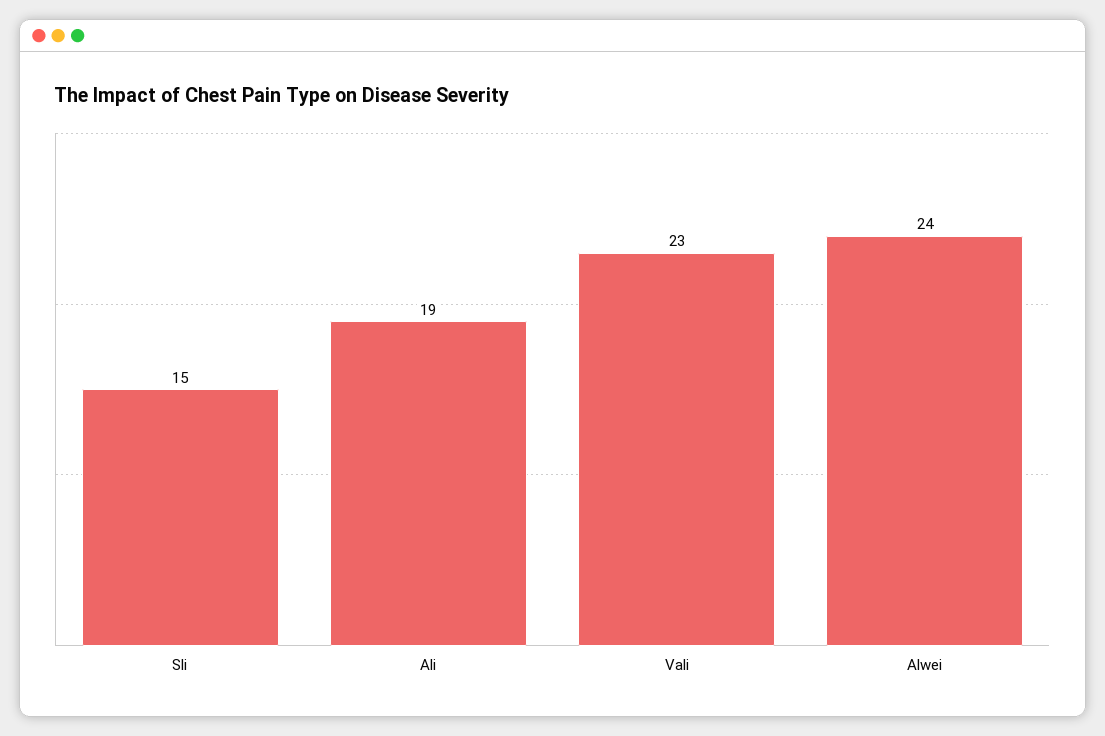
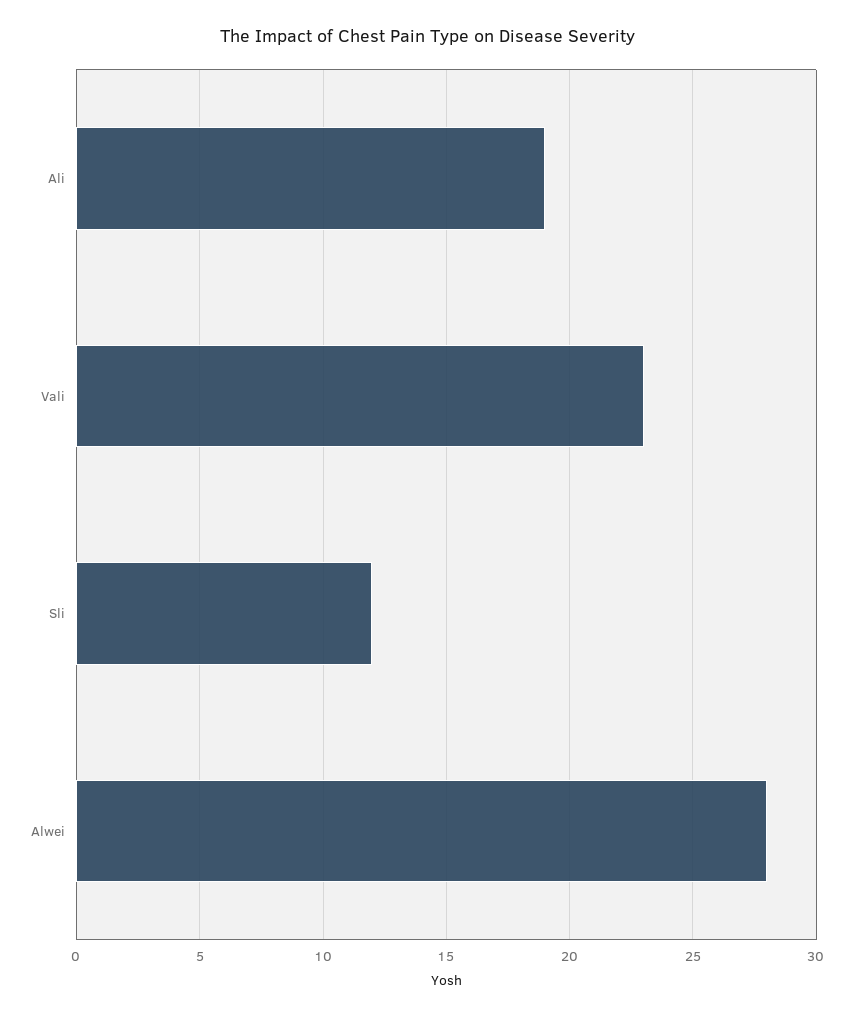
  {
-   "Sli": 15,
+   "Sli": 12,
    "Ali": 19,
    "Vali": 23,
-   "Alwei": 24
+   "Alwei": 28
  }

